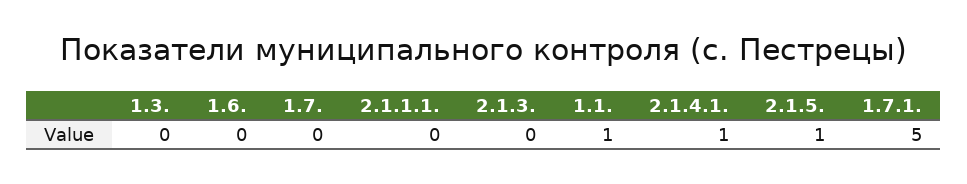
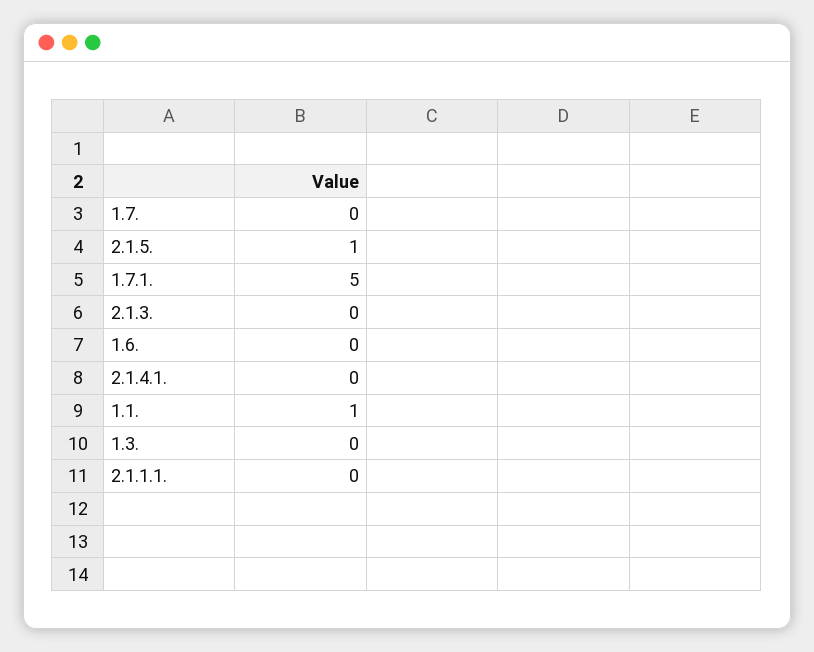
  {
    "1.3.": 0,
    "1.6.": 0,
    "1.7.": 0,
    "2.1.1.1.": 0,
    "2.1.3.": 0,
    "1.1.": 1,
-   "2.1.4.1.": 1,
+   "2.1.4.1.": 0,
    "2.1.5.": 1,
    "1.7.1.": 5
  }

